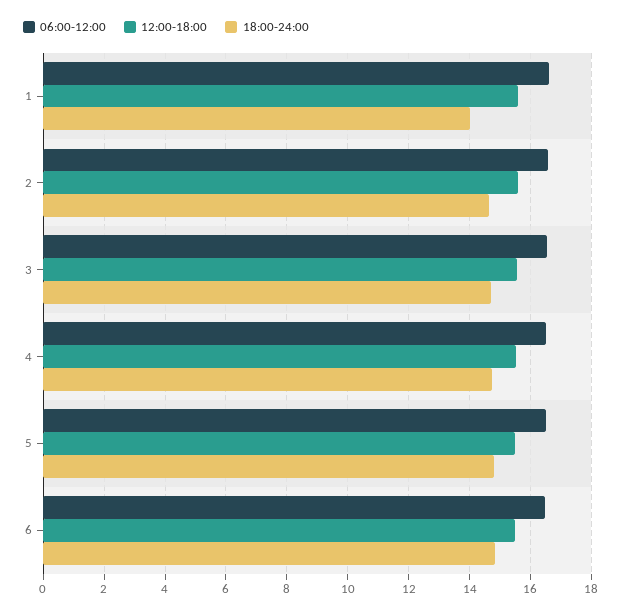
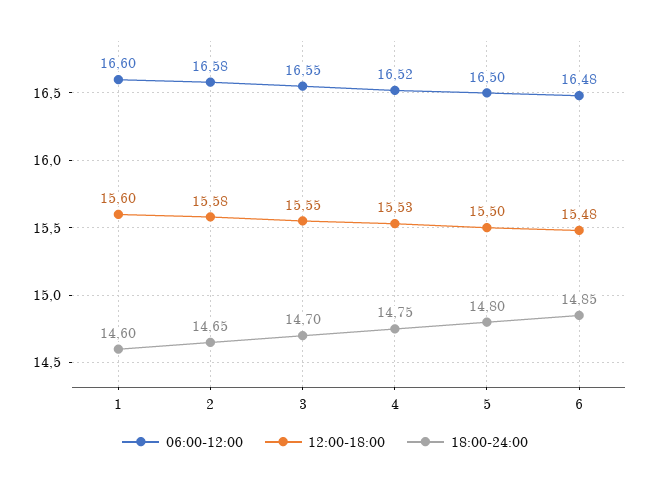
  {
    "06:00-12:00": {
      "1": 16.6,
      "2": 16.58,
      "3": 16.55,
      "4": 16.52,
      "5": 16.5,
      "6": 16.48
    },
    "12:00-18:00": {
      "1": 15.6,
      "2": 15.58,
      "3": 15.55,
      "4": 15.53,
      "5": 15.5,
      "6": 15.48
    },
    "18:00-24:00": {
-     "1": 14,
+     "1": 14.6,
      "2": 14.65,
      "3": 14.7,
      "4": 14.75,
      "5": 14.8,
      "6": 14.85
    }
  }

